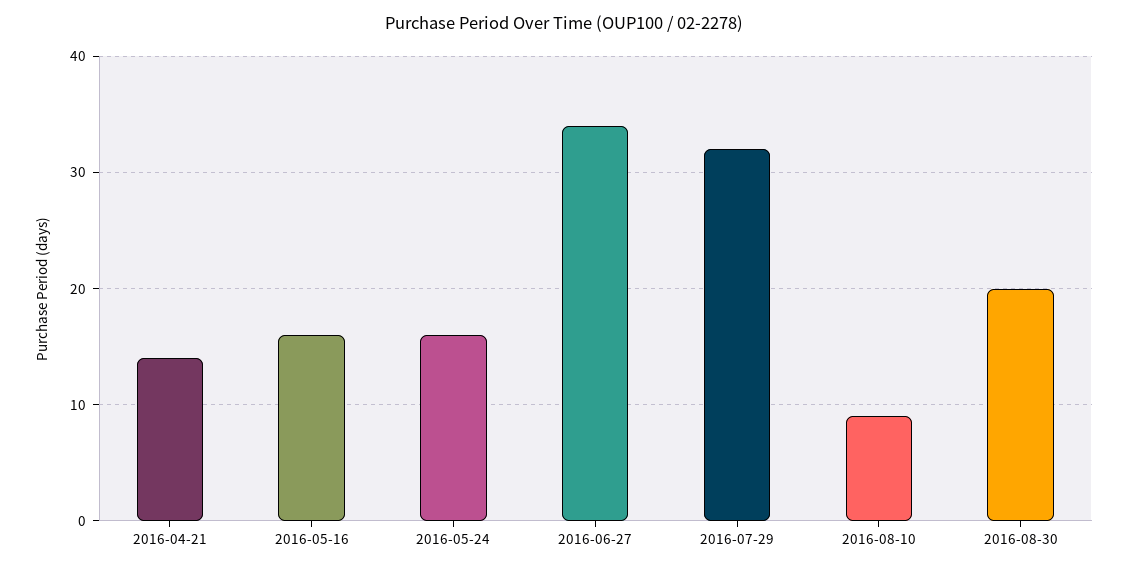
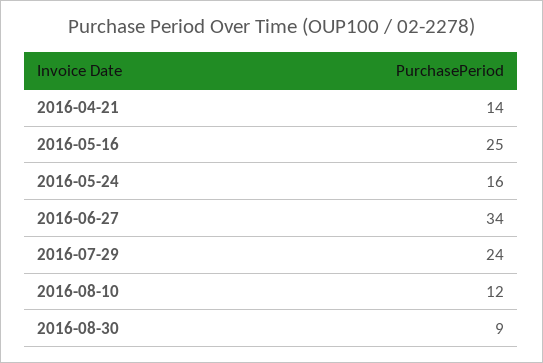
  {
    "2016-04-21": 14,
-   "2016-05-16": 16,
+   "2016-05-16": 25,
    "2016-05-24": 16,
    "2016-06-27": 34,
-   "2016-07-29": 32,
+   "2016-07-29": 24,
-   "2016-08-10": 9,
+   "2016-08-10": 12,
-   "2016-08-30": 20
+   "2016-08-30": 9
  }

